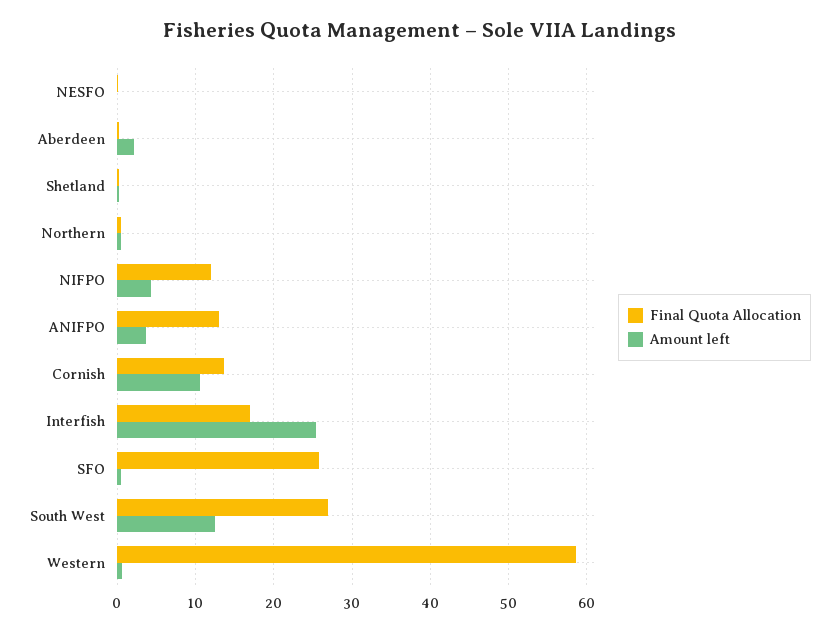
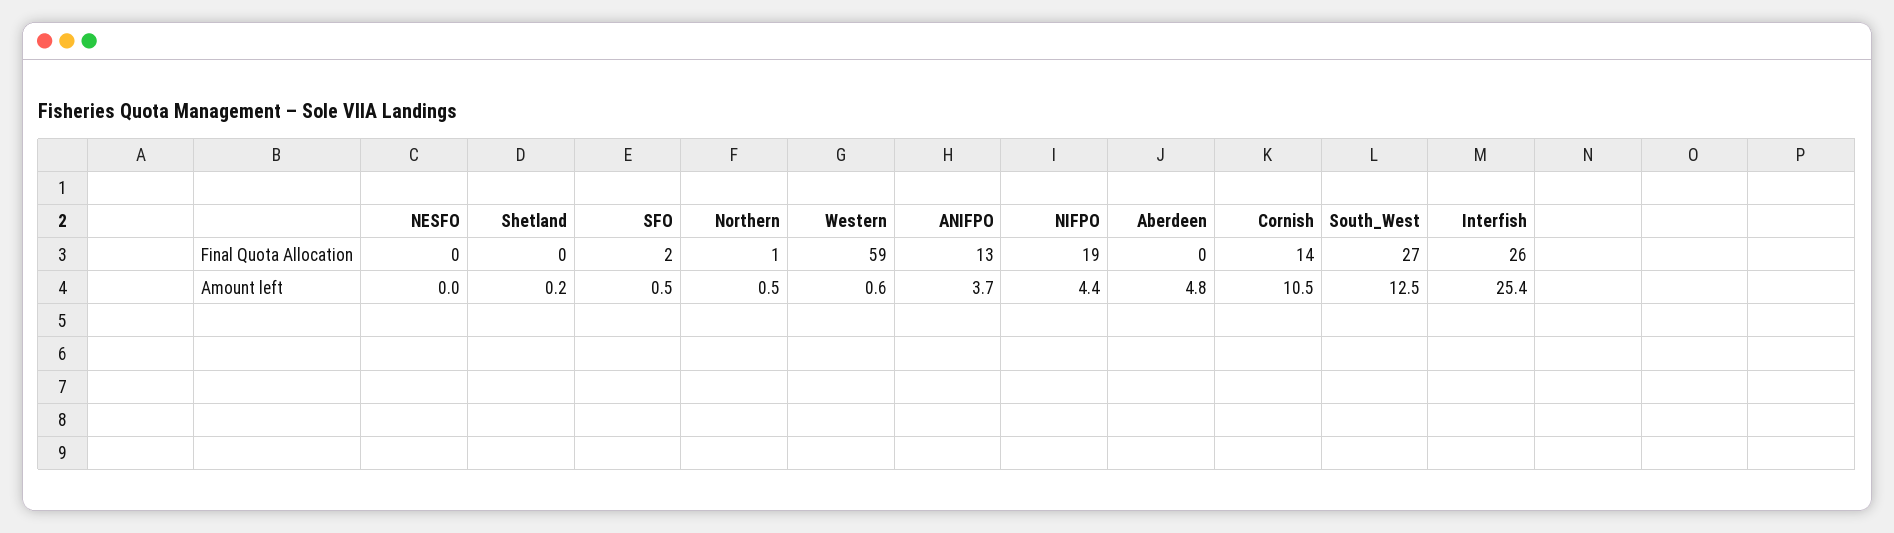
  {
    "Final Quota Allocation": {
      "NESFO": 0,
      "Aberdeen": 0,
      "Shetland": 0,
      "Northern": 1,
-     "NIFPO": 12,
+     "NIFPO": 19,
      "ANIFPO": 13,
      "Cornish": 14,
-     "Interfish": 17,
+     "Interfish": 26,
-     "SFO": 26,
+     "SFO": 2,
      "South West": 27,
      "Western": 59
    },
    "Amount left": {
      "NESFO": 0,
-     "Aberdeen": 2,
+     "Aberdeen": 4.8,
      "Shetland": 0.2,
      "Northern": 0.5,
      "NIFPO": 4.4,
      "ANIFPO": 3.7,
      "Cornish": 10.5,
      "Interfish": 25.4,
      "SFO": 0.5,
      "South West": 12.5,
      "Western": 0.6
    }
  }

